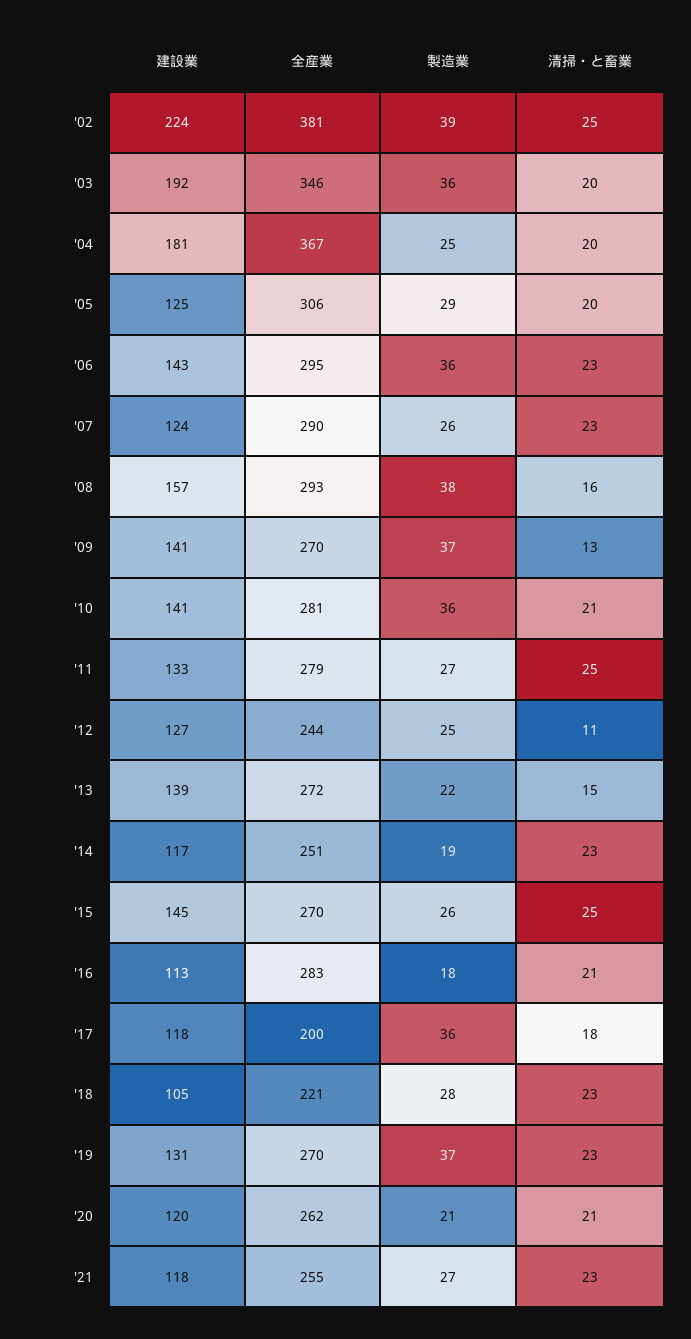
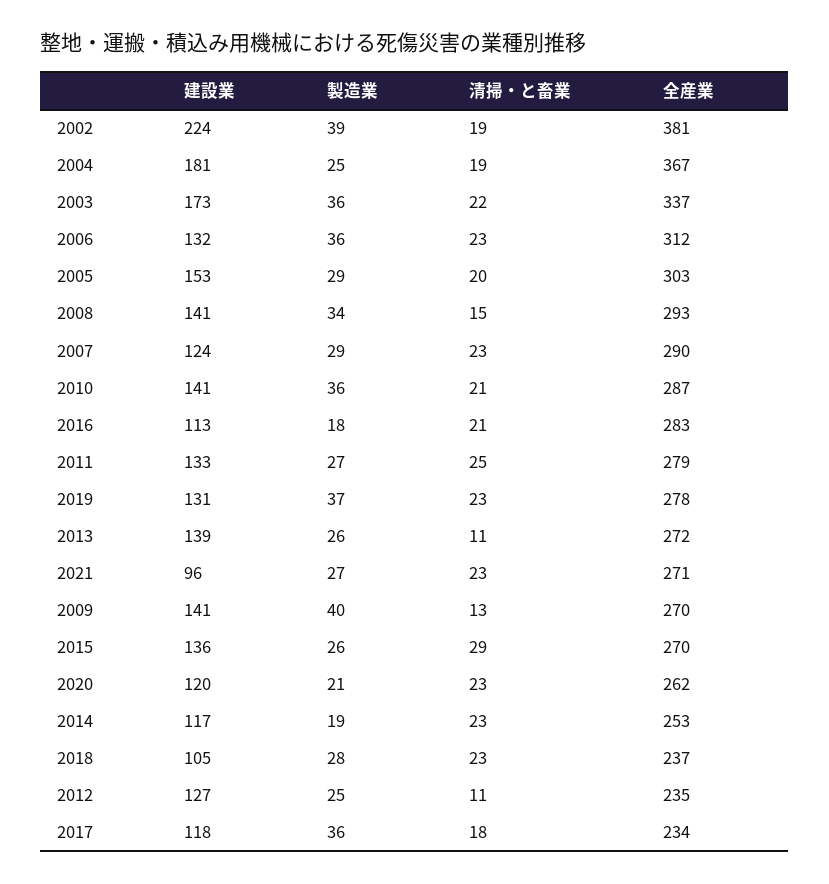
  {
    "建設業": {
      "'02": 224,
-     "'03": 192,
+     "'03": 173,
      "'04": 181,
-     "'05": 125,
+     "'05": 153,
-     "'06": 143,
+     "'06": 132,
      "'07": 124,
-     "'08": 157,
+     "'08": 141,
      "'09": 141,
      "'10": 141,
      "'11": 133,
      "'12": 127,
      "'13": 139,
      "'14": 117,
-     "'15": 145,
+     "'15": 136,
      "'16": 113,
      "'17": 118,
      "'18": 105,
      "'19": 131,
      "'20": 120,
-     "'21": 118
+     "'21": 96
    },
    "全産業": {
      "'02": 381,
-     "'03": 346,
+     "'03": 337,
      "'04": 367,
-     "'05": 306,
+     "'05": 303,
-     "'06": 295,
+     "'06": 312,
      "'07": 290,
      "'08": 293,
      "'09": 270,
-     "'10": 281,
+     "'10": 287,
      "'11": 279,
-     "'12": 244,
+     "'12": 235,
      "'13": 272,
-     "'14": 251,
+     "'14": 253,
      "'15": 270,
      "'16": 283,
-     "'17": 200,
+     "'17": 234,
-     "'18": 221,
+     "'18": 237,
-     "'19": 270,
+     "'19": 278,
      "'20": 262,
-     "'21": 255
+     "'21": 271
    },
    "製造業": {
      "'02": 39,
      "'03": 36,
      "'04": 25,
      "'05": 29,
      "'06": 36,
-     "'07": 26,
+     "'07": 29,
-     "'08": 38,
+     "'08": 34,
-     "'09": 37,
+     "'09": 40,
      "'10": 36,
      "'11": 27,
      "'12": 25,
-     "'13": 22,
+     "'13": 26,
      "'14": 19,
      "'15": 26,
      "'16": 18,
      "'17": 36,
      "'18": 28,
      "'19": 37,
      "'20": 21,
      "'21": 27
    },
    "清掃・と畜業": {
-     "'02": 25,
+     "'02": 19,
-     "'03": 20,
+     "'03": 22,
-     "'04": 20,
+     "'04": 19,
      "'05": 20,
      "'06": 23,
      "'07": 23,
-     "'08": 16,
+     "'08": 15,
      "'09": 13,
      "'10": 21,
      "'11": 25,
      "'12": 11,
-     "'13": 15,
+     "'13": 11,
      "'14": 23,
-     "'15": 25,
+     "'15": 29,
      "'16": 21,
      "'17": 18,
      "'18": 23,
      "'19": 23,
-     "'20": 21,
+     "'20": 23,
      "'21": 23
    }
  }

